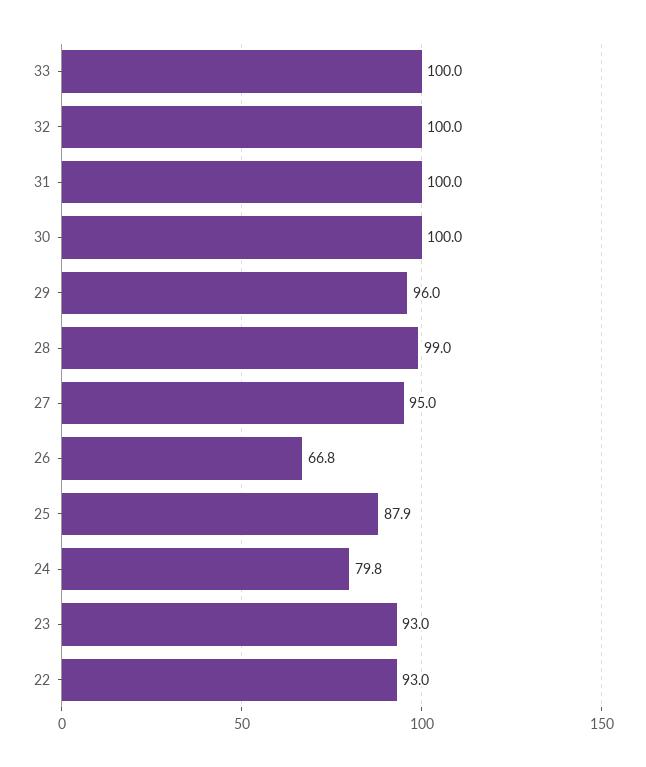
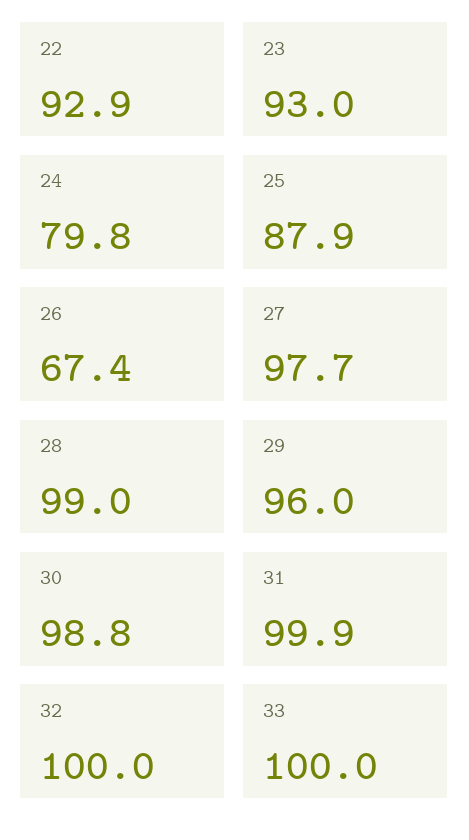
  {
    "33": 100,
    "32": 100,
-   "31": 100,
+   "31": 99.9,
-   "30": 100,
+   "30": 98.8,
    "29": 96,
    "28": 99,
-   "27": 95,
+   "27": 97.7,
-   "26": 66.8,
+   "26": 67.4,
    "25": 87.9,
    "24": 79.8,
    "23": 93,
-   "22": 93
+   "22": 92.9
  }

